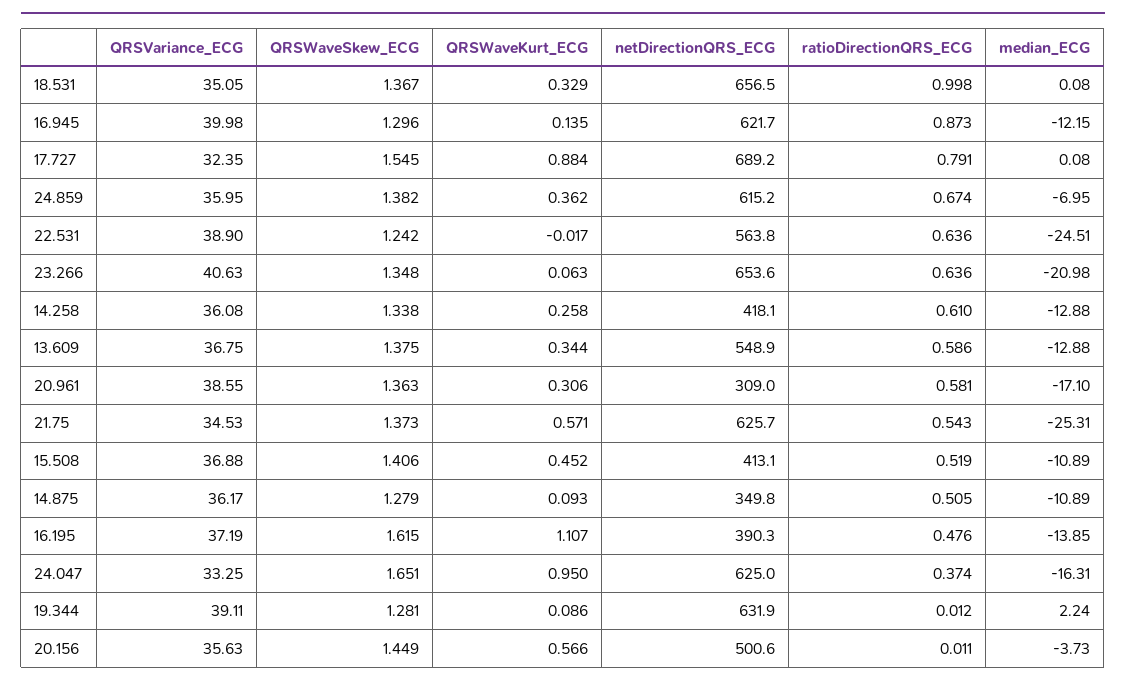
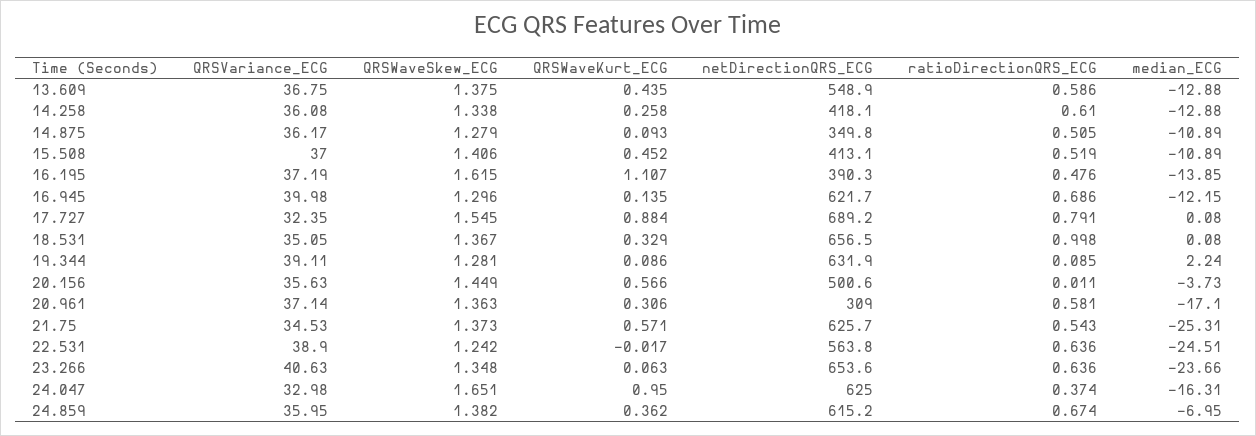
  {
    "QRSVariance_ECG": {
      "18.531": 35.05,
      "16.945": 39.98,
      "17.727": 32.35,
      "24.859": 35.95,
      "22.531": 38.9,
      "23.266": 40.63,
      "14.258": 36.08,
      "13.609": 36.75,
-     "20.961": 38.55,
+     "20.961": 37.14,
      "21.75": 34.53,
-     "15.508": 36.88,
+     "15.508": 37,
      "14.875": 36.17,
      "16.195": 37.19,
-     "24.047": 33.25,
+     "24.047": 32.98,
      "19.344": 39.11,
      "20.156": 35.63
    },
    "QRSWaveSkew_ECG": {
      "18.531": 1.367,
      "16.945": 1.296,
      "17.727": 1.545,
      "24.859": 1.382,
      "22.531": 1.242,
      "23.266": 1.348,
      "14.258": 1.338,
      "13.609": 1.375,
      "20.961": 1.363,
      "21.75": 1.373,
      "15.508": 1.406,
      "14.875": 1.279,
      "16.195": 1.615,
      "24.047": 1.651,
      "19.344": 1.281,
      "20.156": 1.449
    },
    "QRSWaveKurt_ECG": {
      "18.531": 0.329,
      "16.945": 0.135,
      "17.727": 0.884,
      "24.859": 0.362,
      "22.531": -0.017,
      "23.266": 0.063,
      "14.258": 0.258,
-     "13.609": 0.344,
+     "13.609": 0.435,
      "20.961": 0.306,
      "21.75": 0.571,
      "15.508": 0.452,
      "14.875": 0.093,
      "16.195": 1.107,
      "24.047": 0.95,
      "19.344": 0.086,
      "20.156": 0.566
    },
    "netDirectionQRS_ECG": {
      "18.531": 656.5,
      "16.945": 621.7,
      "17.727": 689.2,
      "24.859": 615.2,
      "22.531": 563.8,
      "23.266": 653.6,
      "14.258": 418.1,
      "13.609": 548.9,
      "20.961": 309,
      "21.75": 625.7,
      "15.508": 413.1,
      "14.875": 349.8,
      "16.195": 390.3,
      "24.047": 625,
      "19.344": 631.9,
      "20.156": 500.6
    },
    "ratioDirectionQRS_ECG": {
      "18.531": 0.998,
-     "16.945": 0.873,
+     "16.945": 0.686,
      "17.727": 0.791,
      "24.859": 0.674,
      "22.531": 0.636,
      "23.266": 0.636,
      "14.258": 0.61,
      "13.609": 0.586,
      "20.961": 0.581,
      "21.75": 0.543,
      "15.508": 0.519,
      "14.875": 0.505,
      "16.195": 0.476,
      "24.047": 0.374,
-     "19.344": 0.012,
+     "19.344": 0.085,
      "20.156": 0.011
    },
    "median_ECG": {
      "18.531": 0.08,
      "16.945": -12.15,
      "17.727": 0.08,
      "24.859": -6.95,
      "22.531": -24.51,
-     "23.266": -20.98,
+     "23.266": -23.66,
      "14.258": -12.88,
      "13.609": -12.88,
      "20.961": -17.1,
      "21.75": -25.31,
      "15.508": -10.89,
      "14.875": -10.89,
      "16.195": -13.85,
      "24.047": -16.31,
      "19.344": 2.24,
      "20.156": -3.73
    }
  }

